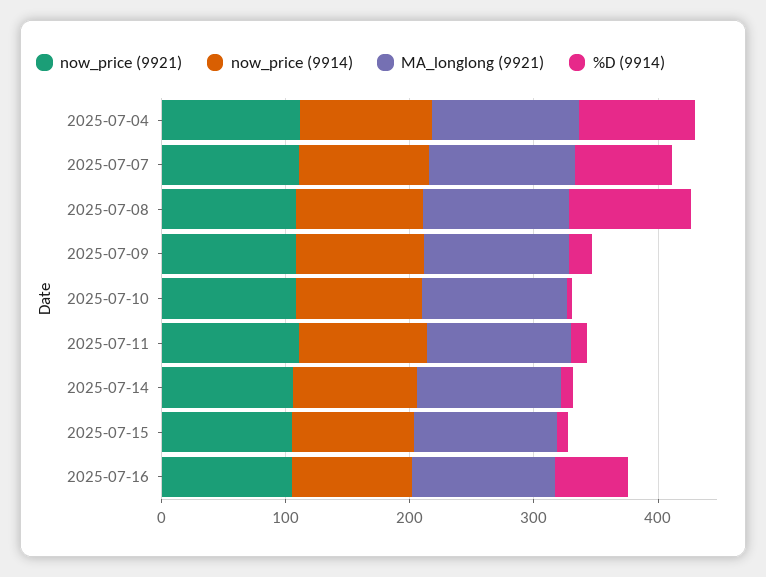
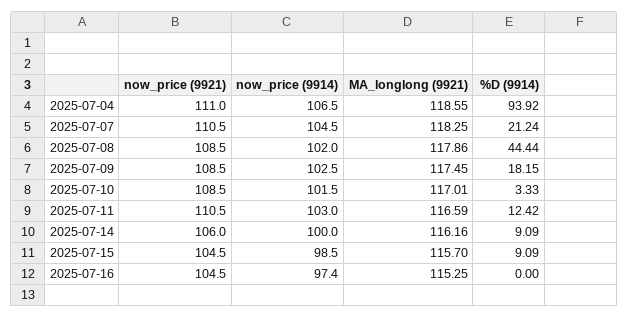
  {
    "now_price (9921)": {
      "2025-07-04": 111,
      "2025-07-07": 110.5,
      "2025-07-08": 108.5,
      "2025-07-09": 108.5,
      "2025-07-10": 108.5,
      "2025-07-11": 110.5,
      "2025-07-14": 106,
      "2025-07-15": 104.5,
      "2025-07-16": 104.5
    },
    "now_price (9914)": {
      "2025-07-04": 106.5,
      "2025-07-07": 104.5,
      "2025-07-08": 102,
      "2025-07-09": 102.5,
      "2025-07-10": 101.5,
      "2025-07-11": 103,
      "2025-07-14": 100,
      "2025-07-15": 98.5,
      "2025-07-16": 97.4
    },
    "MA_longlong (9921)": {
      "2025-07-04": 118.55,
      "2025-07-07": 118.25,
      "2025-07-08": 117.86,
      "2025-07-09": 117.45,
      "2025-07-10": 117.01,
      "2025-07-11": 116.59,
      "2025-07-14": 116.16,
      "2025-07-15": 115.7,
      "2025-07-16": 115.25
    },
    "%D (9914)": {
      "2025-07-04": 93.92,
-     "2025-07-07": 80,
+     "2025-07-07": 21.24,
-     "2025-07-08": 100,
+     "2025-07-08": 44.44,
      "2025-07-09": 18.15,
      "2025-07-10": 3.33,
      "2025-07-11": 12.42,
      "2025-07-14": 9.09,
      "2025-07-15": 9.09,
-     "2025-07-16": 60
+     "2025-07-16": 0
    }
  }

